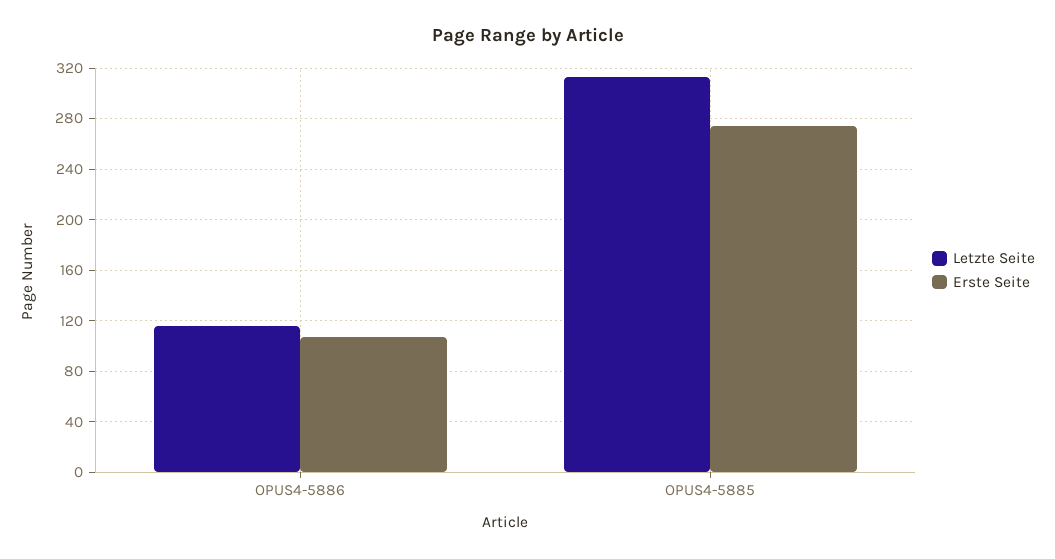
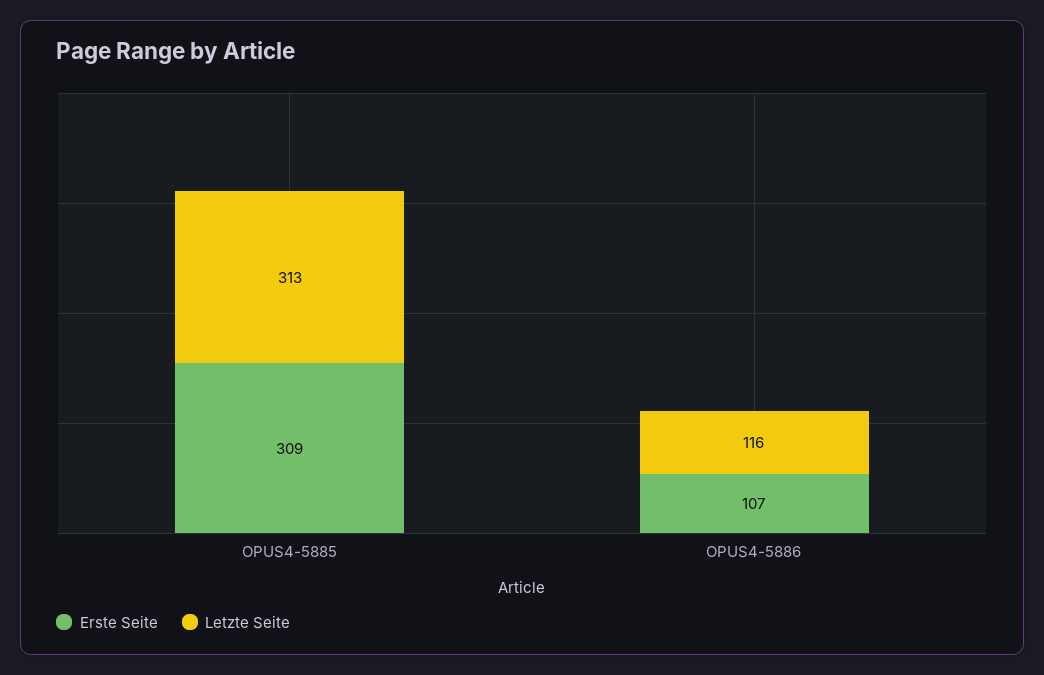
  {
    "Letzte Seite": {
      "OPUS4-5886": 116,
      "OPUS4-5885": 313
    },
    "Erste Seite": {
      "OPUS4-5886": 107,
-     "OPUS4-5885": 275
+     "OPUS4-5885": 309
    }
  }

